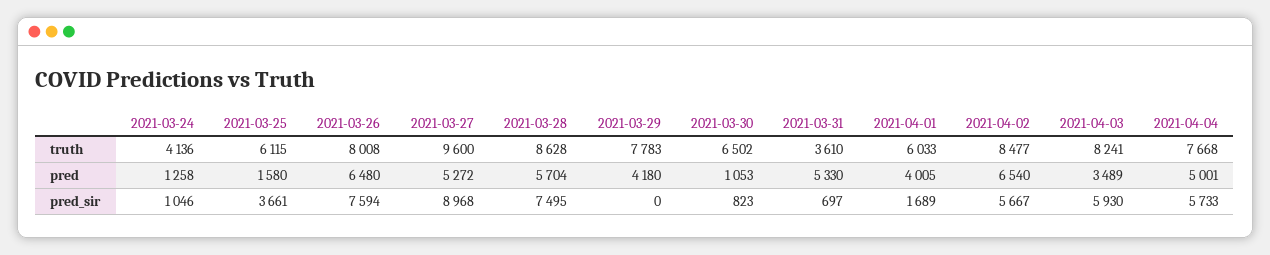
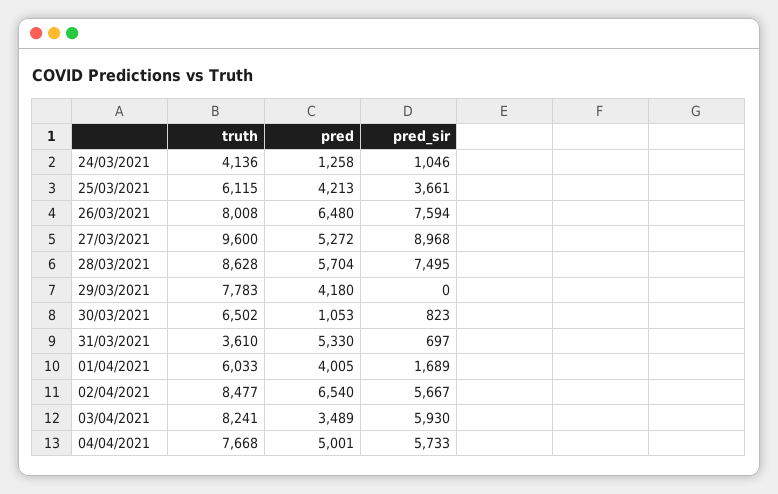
  {
    "2021-03-24": {
      "truth": 4136,
      "pred": 1258,
      "pred_sir": 1046
    },
    "2021-03-25": {
      "truth": 6115,
-     "pred": 1580,
+     "pred": 4213,
      "pred_sir": 3661
    },
    "2021-03-26": {
      "truth": 8008,
      "pred": 6480,
      "pred_sir": 7594
    },
    "2021-03-27": {
      "truth": 9600,
      "pred": 5272,
      "pred_sir": 8968
    },
    "2021-03-28": {
      "truth": 8628,
      "pred": 5704,
      "pred_sir": 7495
    },
    "2021-03-29": {
      "truth": 7783,
      "pred": 4180,
      "pred_sir": 0
    },
    "2021-03-30": {
      "truth": 6502,
      "pred": 1053,
      "pred_sir": 823
    },
    "2021-03-31": {
      "truth": 3610,
      "pred": 5330,
      "pred_sir": 697
    },
    "2021-04-01": {
      "truth": 6033,
      "pred": 4005,
      "pred_sir": 1689
    },
    "2021-04-02": {
      "truth": 8477,
      "pred": 6540,
      "pred_sir": 5667
    },
    "2021-04-03": {
      "truth": 8241,
      "pred": 3489,
      "pred_sir": 5930
    },
    "2021-04-04": {
      "truth": 7668,
      "pred": 5001,
      "pred_sir": 5733
    }
  }

